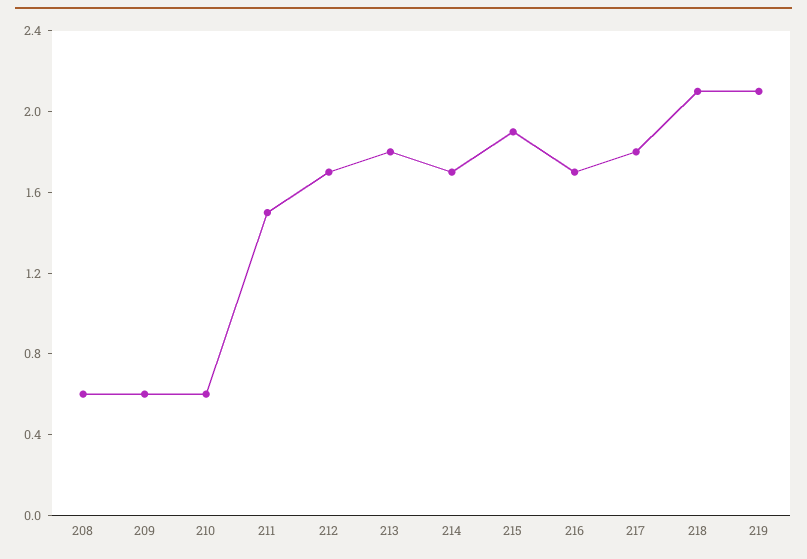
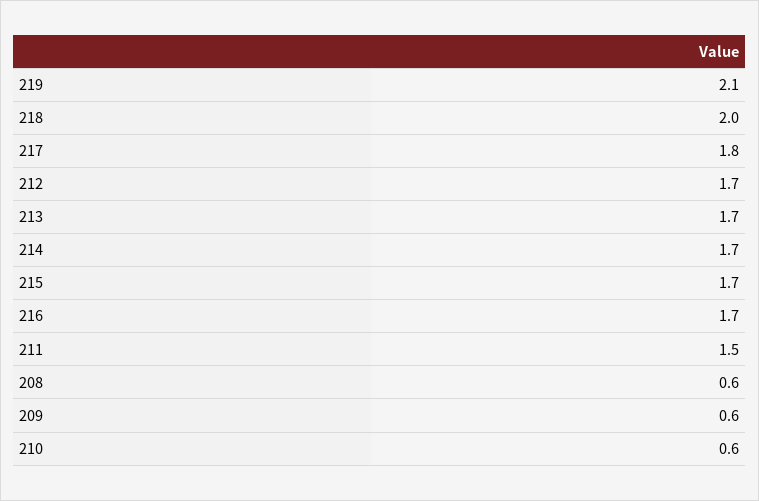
  {
    "208": 0.6,
    "209": 0.6,
    "210": 0.6,
    "211": 1.5,
    "212": 1.7,
-   "213": 1.8,
+   "213": 1.7,
    "214": 1.7,
-   "215": 1.9,
+   "215": 1.7,
    "216": 1.7,
    "217": 1.8,
-   "218": 2.1,
+   "218": 2,
    "219": 2.1
  }

